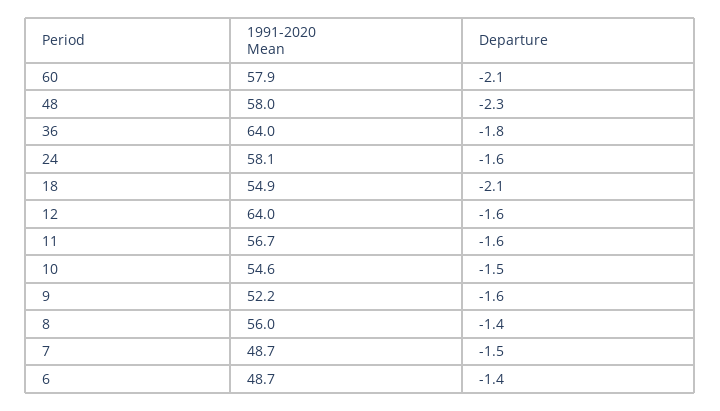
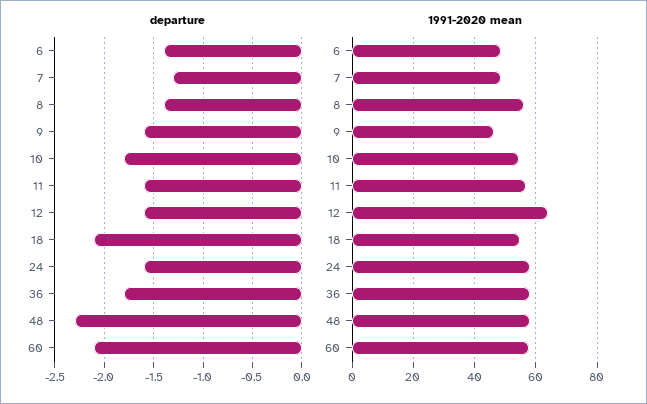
  {
    "1991-2020 Mean": {
      "60": 57.9,
      "48": 58,
-     "36": 64,
+     "36": 58,
      "24": 58.1,
      "18": 54.9,
      "12": 64,
      "11": 56.7,
      "10": 54.6,
-     "9": 52.2,
+     "9": 46,
      "8": 56,
      "7": 48.7,
      "6": 48.7
    },
    "Departure": {
      "60": -2.1,
      "48": -2.3,
      "36": -1.8,
      "24": -1.6,
      "18": -2.1,
      "12": -1.6,
      "11": -1.6,
-     "10": -1.5,
+     "10": -1.8,
      "9": -1.6,
      "8": -1.4,
-     "7": -1.5,
+     "7": -1.3,
      "6": -1.4
    }
  }

